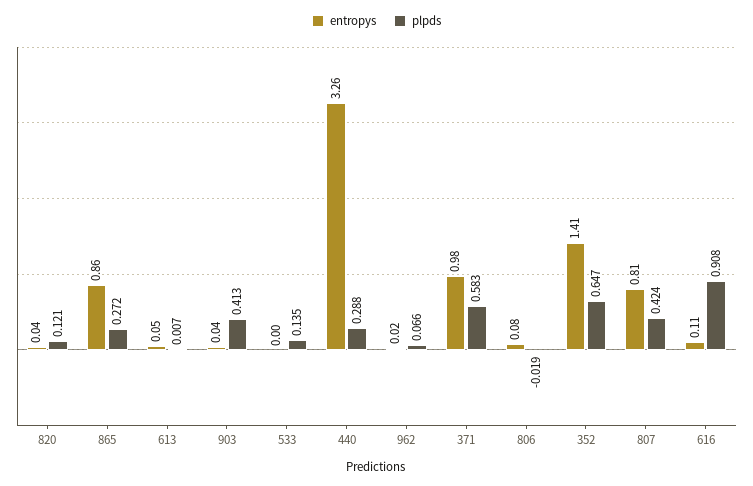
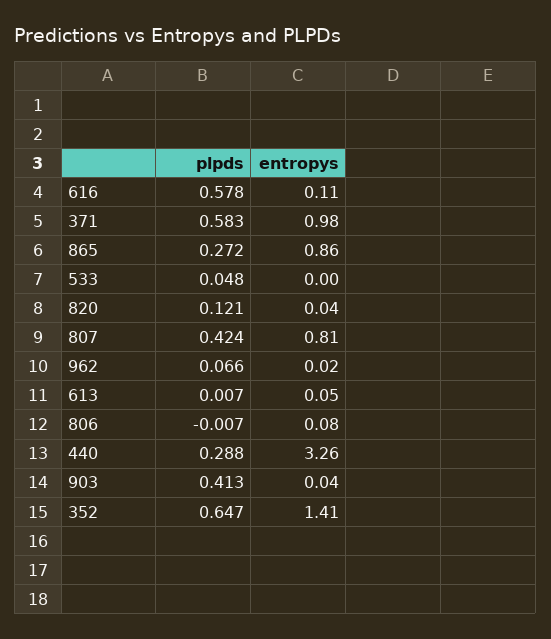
  {
    "entropys": {
      "820": 0.04,
      "865": 0.86,
      "613": 0.05,
      "903": 0.04,
      "533": 0,
      "440": 3.26,
      "962": 0.02,
      "371": 0.98,
      "806": 0.08,
      "352": 1.41,
      "807": 0.81,
      "616": 0.11
    },
    "plpds": {
      "820": 0.121,
      "865": 0.272,
      "613": 0.007,
      "903": 0.413,
-     "533": 0.135,
+     "533": 0.048,
      "440": 0.288,
      "962": 0.066,
      "371": 0.583,
-     "806": -0.019,
+     "806": -0.007,
      "352": 0.647,
      "807": 0.424,
-     "616": 0.908
+     "616": 0.578
    }
  }

